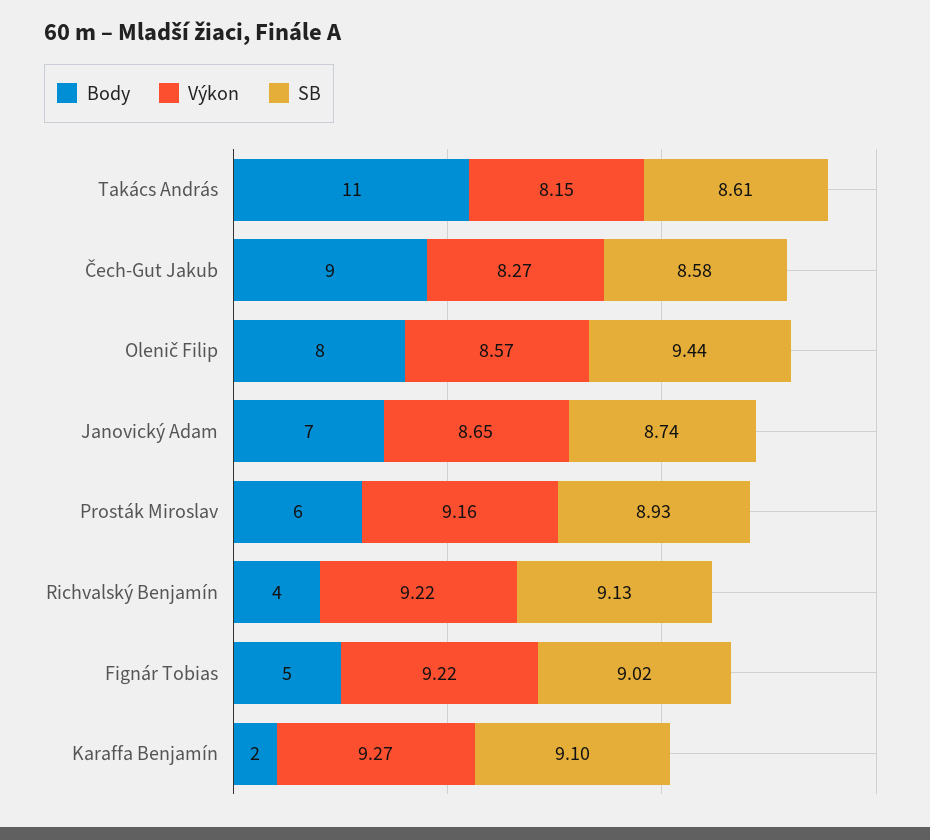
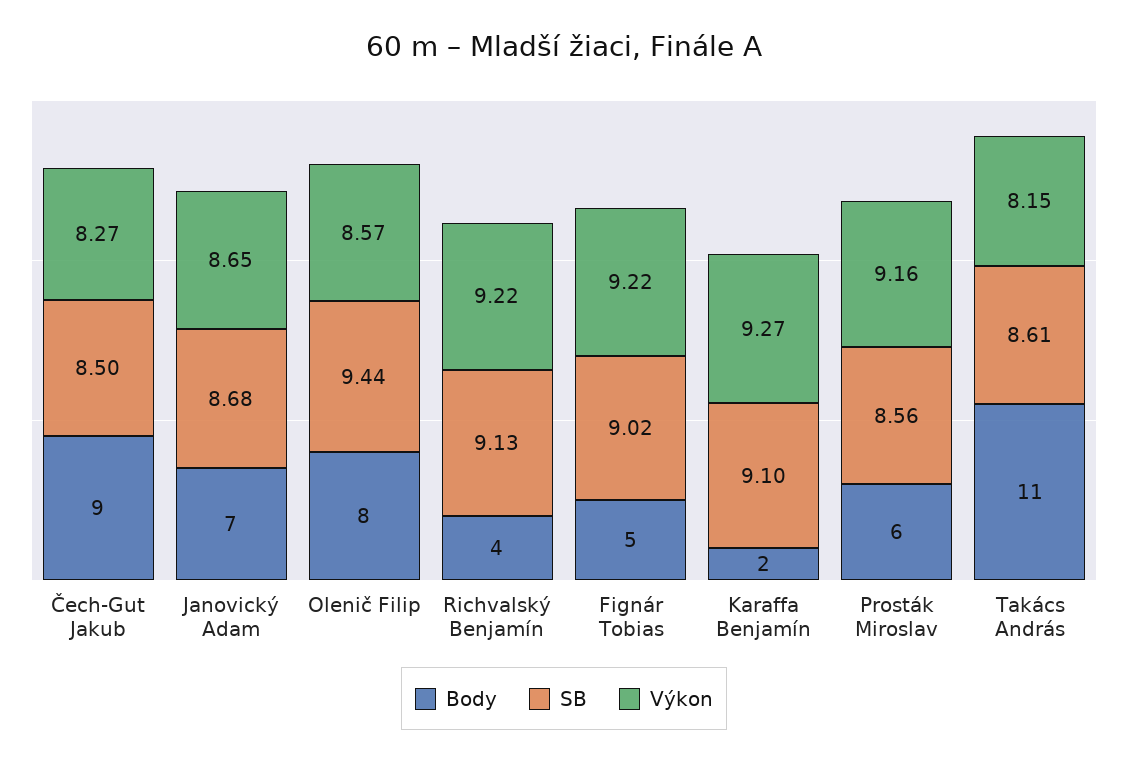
  {
    "Body": {
      "Takács András": 11,
      "Čech-Gut Jakub": 9,
      "Olenič Filip": 8,
      "Janovický Adam": 7,
      "Prosták Miroslav": 6,
      "Richvalský Benjamín": 4,
      "Fignár Tobias": 5,
      "Karaffa Benjamín": 2
    },
    "Výkon": {
      "Takács András": 8.15,
      "Čech-Gut Jakub": 8.27,
      "Olenič Filip": 8.57,
      "Janovický Adam": 8.65,
      "Prosták Miroslav": 9.16,
      "Richvalský Benjamín": 9.22,
      "Fignár Tobias": 9.22,
      "Karaffa Benjamín": 9.27
    },
    "SB": {
      "Takács András": 8.61,
-     "Čech-Gut Jakub": 8.58,
+     "Čech-Gut Jakub": 8.5,
      "Olenič Filip": 9.44,
-     "Janovický Adam": 8.74,
+     "Janovický Adam": 8.68,
-     "Prosták Miroslav": 8.93,
+     "Prosták Miroslav": 8.56,
      "Richvalský Benjamín": 9.13,
      "Fignár Tobias": 9.02,
      "Karaffa Benjamín": 9.1
    }
  }

